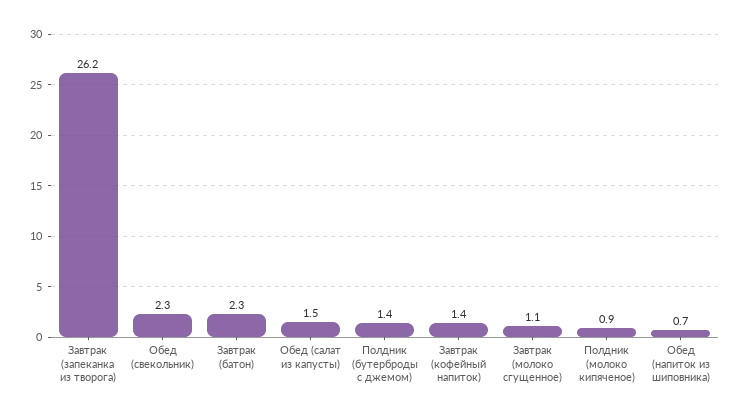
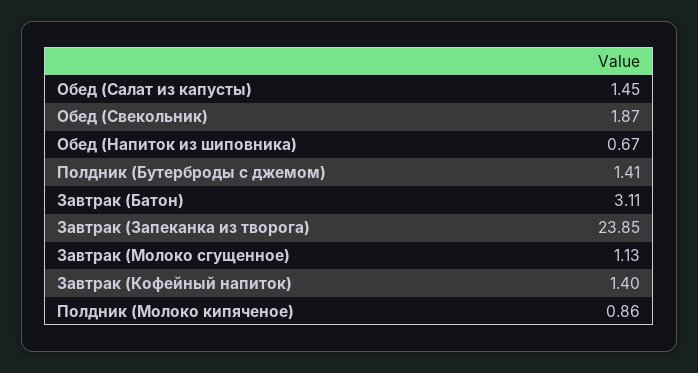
  {
-   "Завтрак (запеканка из творога)": 26.2,
+   "Завтрак (запеканка из творога)": 23.85,
-   "Обед (свекольник)": 2.3,
+   "Обед (свекольник)": 1.87,
-   "Завтрак (батон)": 2.3,
+   "Завтрак (батон)": 3.11,
    "Обед (салат из капусты)": 1.45,
    "Полдник (бутерброды с джемом)": 1.41,
    "Завтрак (кофейный напиток)": 1.4,
    "Завтрак (молоко сгущенное)": 1.13,
    "Полдник (молоко кипяченое)": 0.86,
    "Обед (напиток из шиповника)": 0.67
  }

